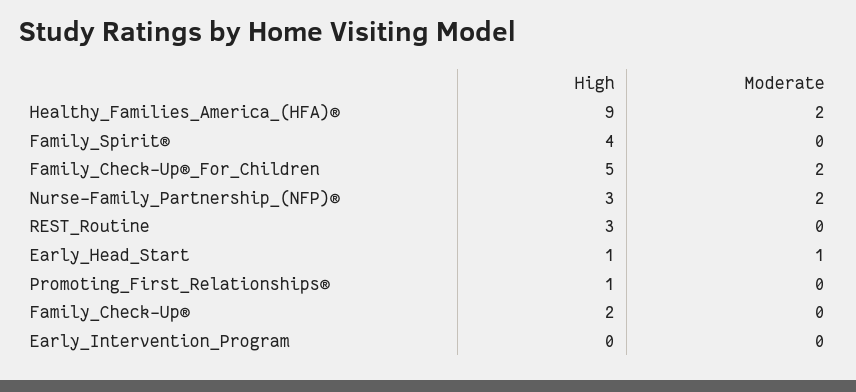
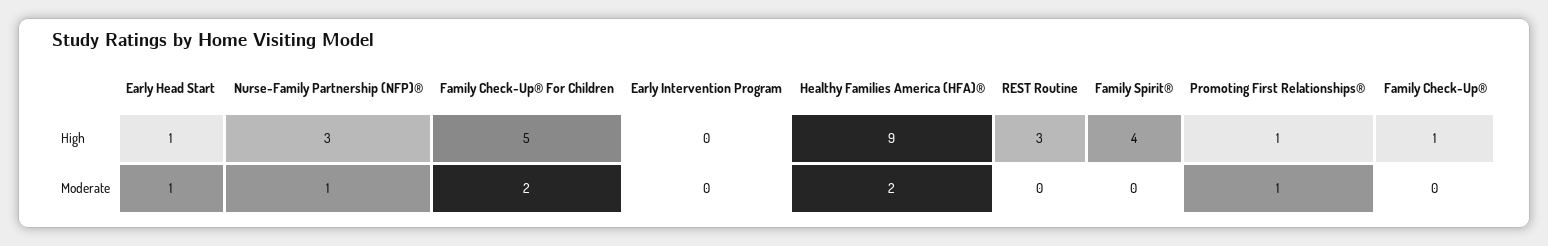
  {
    "High": {
      "Healthy_Families_America_(HFA)®": 9,
      "Family_Spirit®": 4,
      "Family_Check-Up®_For_Children": 5,
      "Nurse-Family_Partnership_(NFP)®": 3,
      "REST_Routine": 3,
      "Early_Head_Start": 1,
      "Promoting_First_Relationships®": 1,
-     "Family_Check-Up®": 2,
+     "Family_Check-Up®": 1,
      "Early_Intervention_Program": 0
    },
    "Moderate": {
      "Healthy_Families_America_(HFA)®": 2,
      "Family_Spirit®": 0,
      "Family_Check-Up®_For_Children": 2,
-     "Nurse-Family_Partnership_(NFP)®": 2,
+     "Nurse-Family_Partnership_(NFP)®": 1,
      "REST_Routine": 0,
      "Early_Head_Start": 1,
-     "Promoting_First_Relationships®": 0,
+     "Promoting_First_Relationships®": 1,
      "Family_Check-Up®": 0,
      "Early_Intervention_Program": 0
    }
  }

